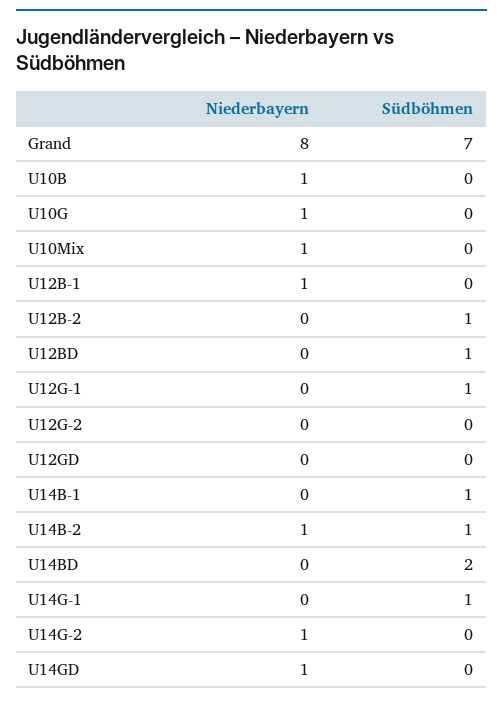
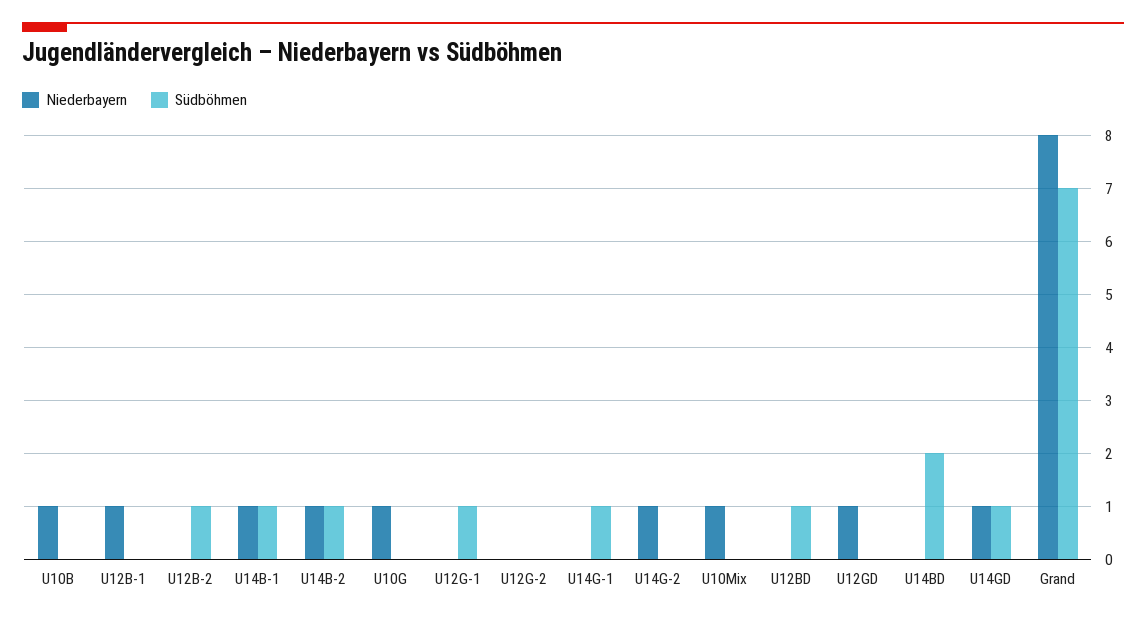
  {
    "Niederbayern": {
      "Grand": 8,
      "U10B": 1,
      "U10G": 1,
      "U10Mix": 1,
      "U12B-1": 1,
      "U12B-2": 0,
      "U12BD": 0,
      "U12G-1": 0,
      "U12G-2": 0,
-     "U12GD": 0,
+     "U12GD": 1,
-     "U14B-1": 0,
+     "U14B-1": 1,
      "U14B-2": 1,
      "U14BD": 0,
      "U14G-1": 0,
      "U14G-2": 1,
      "U14GD": 1
    },
    "Südböhmen": {
      "Grand": 7,
      "U10B": 0,
      "U10G": 0,
      "U10Mix": 0,
      "U12B-1": 0,
      "U12B-2": 1,
      "U12BD": 1,
      "U12G-1": 1,
      "U12G-2": 0,
      "U12GD": 0,
      "U14B-1": 1,
      "U14B-2": 1,
      "U14BD": 2,
      "U14G-1": 1,
      "U14G-2": 0,
-     "U14GD": 0
+     "U14GD": 1
    }
  }

